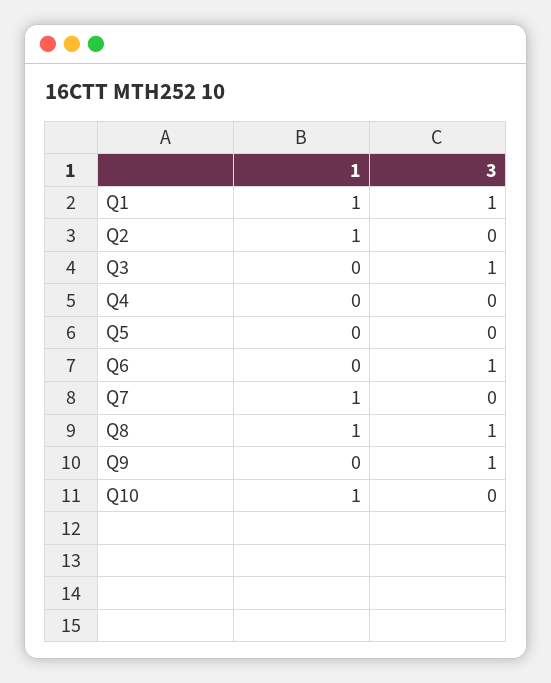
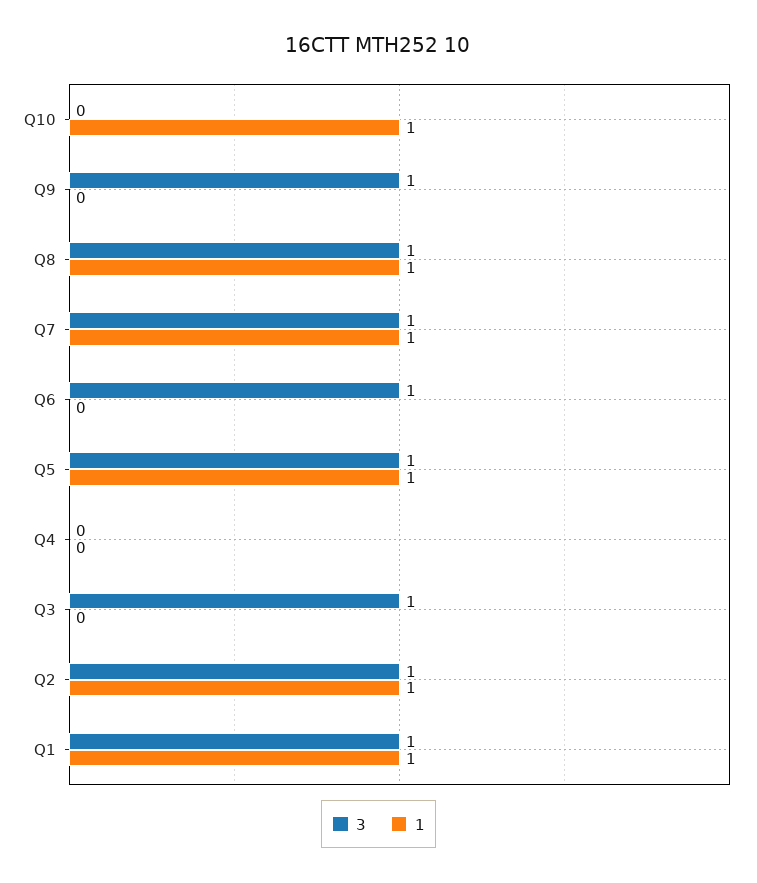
  {
    "1": {
      "Q1": 1,
      "Q2": 1,
      "Q3": 0,
      "Q4": 0,
-     "Q5": 0,
+     "Q5": 1,
      "Q6": 0,
      "Q7": 1,
      "Q8": 1,
      "Q9": 0,
      "Q10": 1
    },
    "3": {
      "Q1": 1,
-     "Q2": 0,
+     "Q2": 1,
      "Q3": 1,
      "Q4": 0,
-     "Q5": 0,
+     "Q5": 1,
      "Q6": 1,
-     "Q7": 0,
+     "Q7": 1,
      "Q8": 1,
      "Q9": 1,
      "Q10": 0
    }
  }

